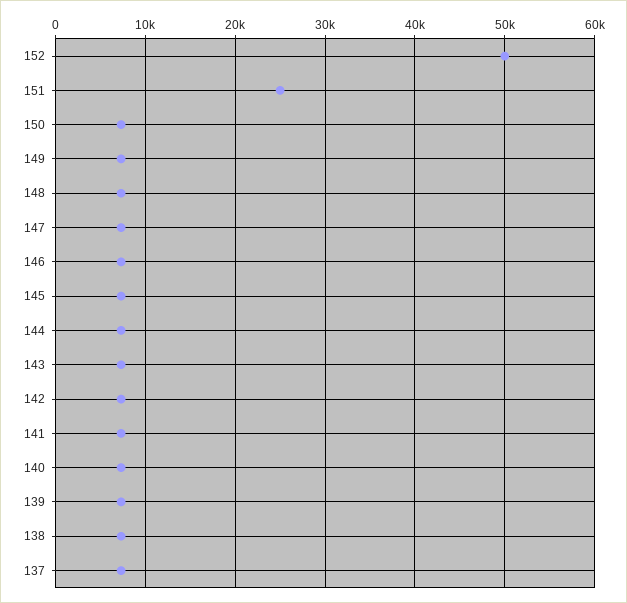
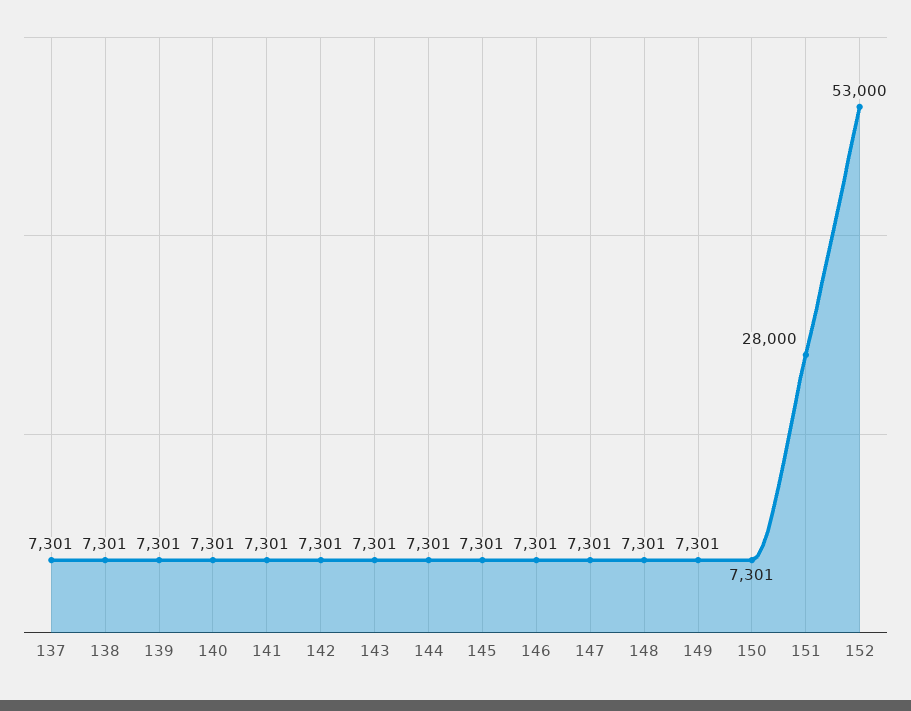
  {
-   "152": 50000,
+   "152": 53000,
-   "151": 25000,
+   "151": 28000,
    "150": 7301,
    "149": 7301,
    "148": 7301,
    "147": 7301,
    "146": 7301,
    "145": 7301,
    "144": 7301,
    "143": 7301,
    "142": 7301,
    "141": 7301,
    "140": 7301,
    "139": 7301,
    "138": 7301,
    "137": 7301
  }

